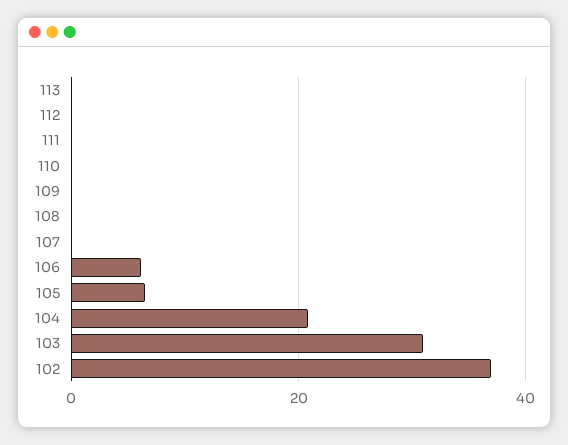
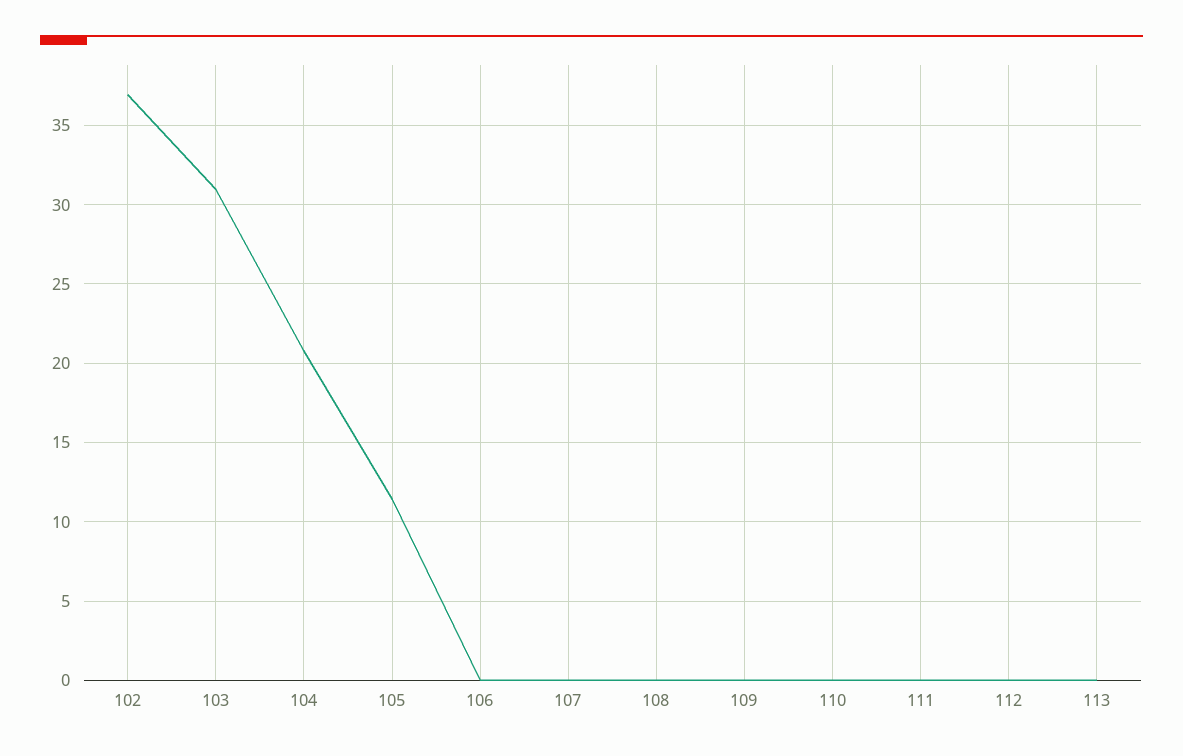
  {
    "113": 0,
    "112": 0,
    "111": 0,
    "110": 0,
    "109": 0,
    "108": 0,
    "107": 0,
-   "106": 6,
+   "106": 0,
-   "105": 6,
+   "105": 11.5,
    "104": 21,
    "103": 31,
    "102": 37
  }

